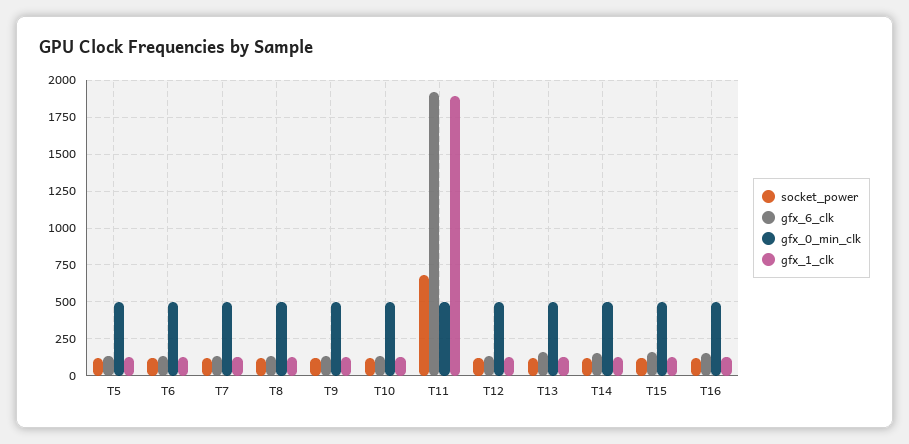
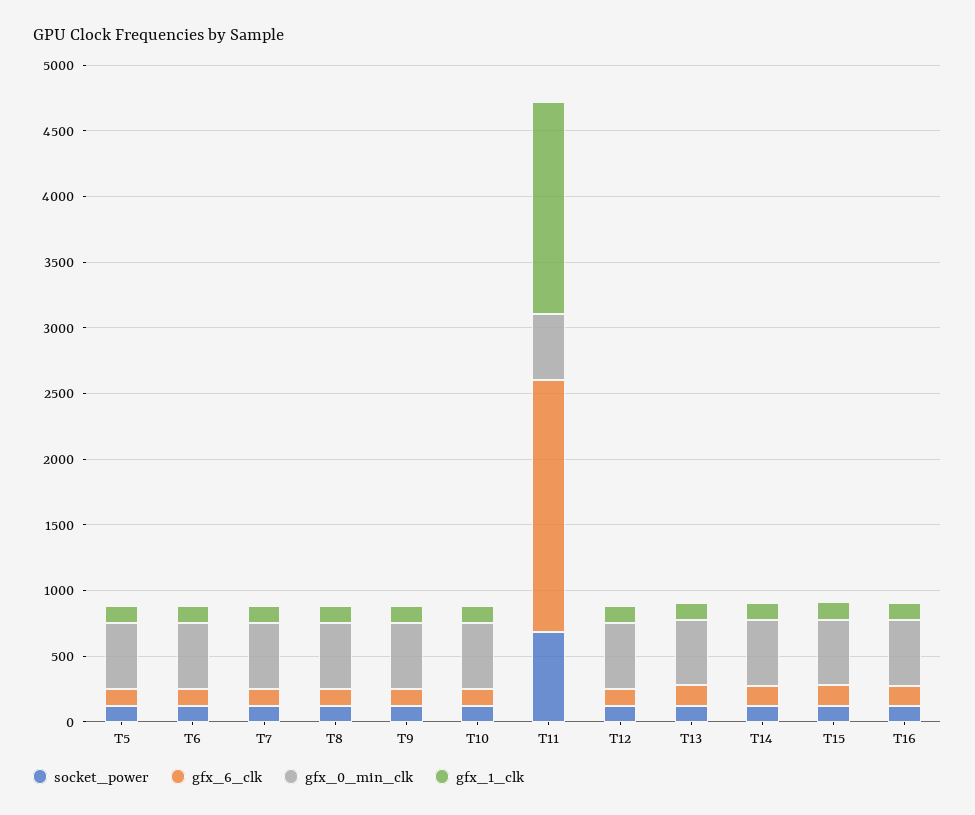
  {
    "socket_power": {
      "T5": 100,
      "T6": 100,
      "T7": 100,
      "T8": 100,
      "T9": 100,
      "T10": 100,
      "T11": 700,
      "T12": 100,
      "T13": 100,
      "T14": 100,
      "T15": 100,
      "T16": 100
    },
    "gfx_6_clk": {
      "T5": 150,
      "T6": 150,
      "T7": 150,
      "T8": 150,
      "T9": 150,
      "T10": 150,
      "T11": 1900,
      "T12": 150,
      "T13": 150,
      "T14": 150,
      "T15": 150,
      "T16": 150
    },
    "gfx_0_min_clk": {
      "T5": 500,
      "T6": 500,
      "T7": 500,
      "T8": 500,
      "T9": 500,
      "T10": 500,
      "T11": 500,
      "T12": 500,
      "T13": 500,
      "T14": 500,
      "T15": 500,
      "T16": 500
    },
    "gfx_1_clk": {
      "T5": 150,
      "T6": 150,
      "T7": 150,
      "T8": 150,
      "T9": 150,
      "T10": 150,
-     "T11": 1900,
+     "T11": 1600,
      "T12": 150,
      "T13": 150,
      "T14": 150,
      "T15": 150,
      "T16": 150
    }
  }

